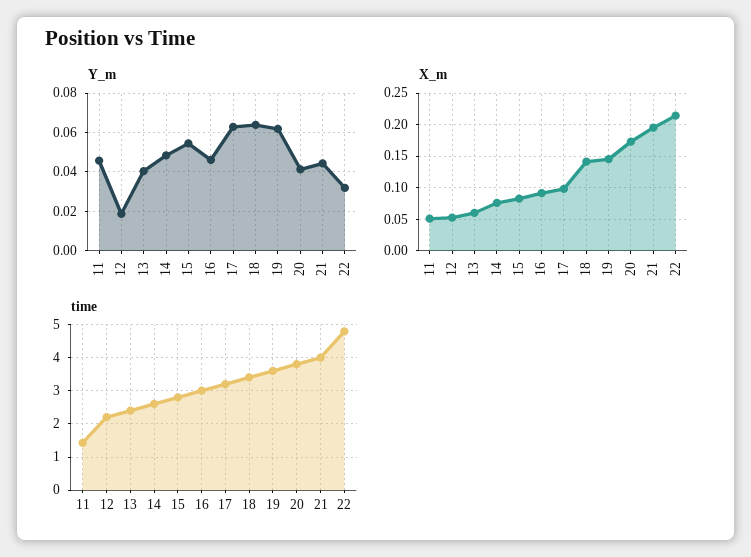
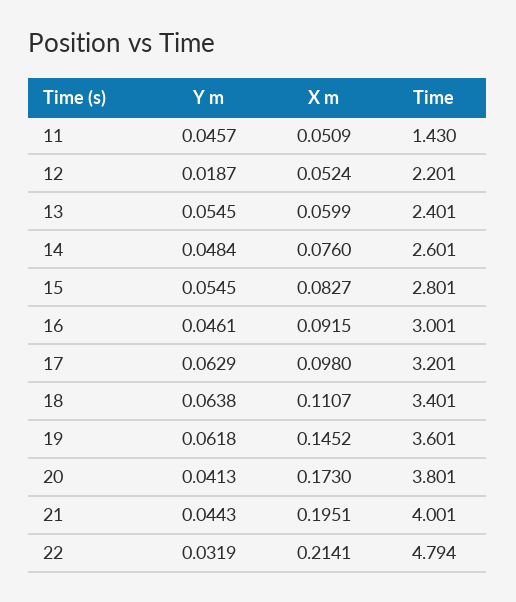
  {
    "Y_m": {
      "11": 0.0457,
      "12": 0.0187,
-     "13": 0.04,
+     "13": 0.0545,
      "14": 0.0484,
      "15": 0.0545,
      "16": 0.0461,
      "17": 0.0629,
      "18": 0.0638,
      "19": 0.0618,
      "20": 0.0413,
      "21": 0.0443,
      "22": 0.0319
    },
    "X_m": {
      "11": 0.0509,
      "12": 0.0524,
      "13": 0.0599,
      "14": 0.076,
      "15": 0.0827,
      "16": 0.0915,
      "17": 0.098,
-     "18": 0.14,
+     "18": 0.1107,
      "19": 0.1452,
      "20": 0.173,
      "21": 0.1951,
      "22": 0.2141
    },
    "time": {
      "11": 1.43,
      "12": 2.201,
      "13": 2.401,
      "14": 2.601,
      "15": 2.801,
      "16": 3.001,
      "17": 3.201,
      "18": 3.401,
      "19": 3.601,
      "20": 3.801,
      "21": 4.001,
      "22": 4.794
    }
  }

